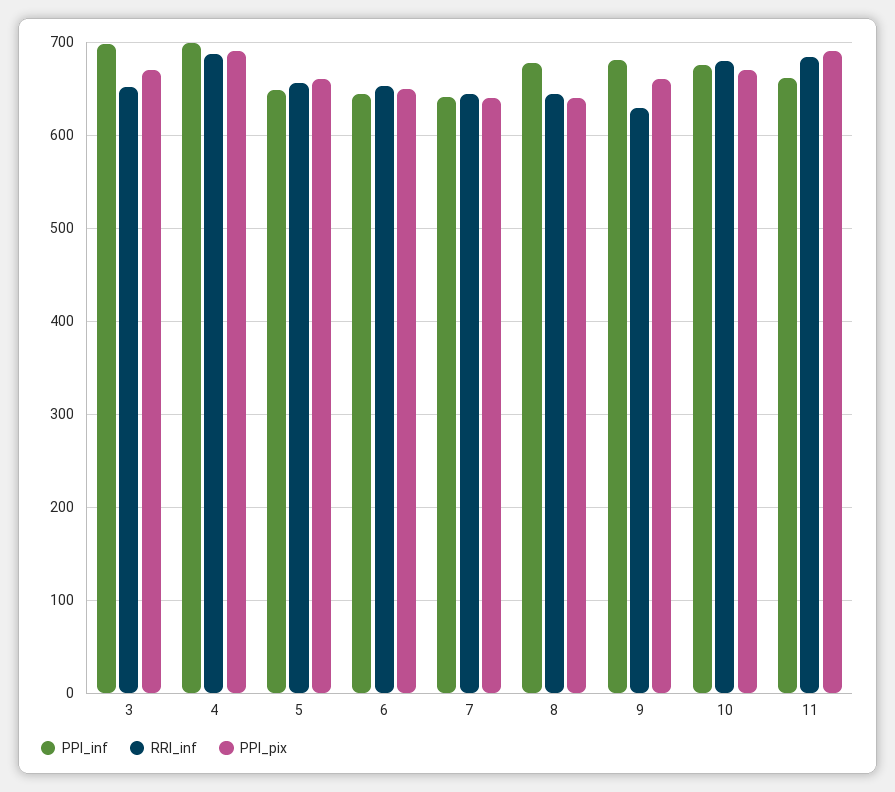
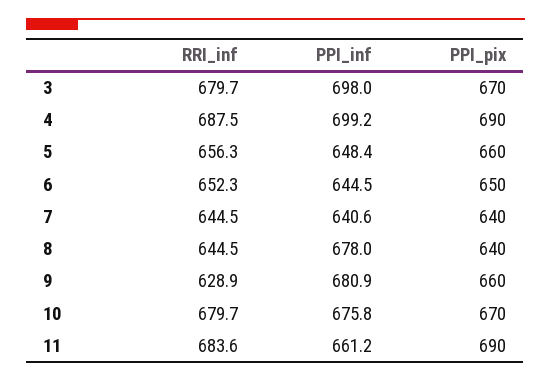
  {
    "PPI_inf": {
      "3": 698,
      "4": 699.2,
      "5": 648.4,
      "6": 644.5,
      "7": 640.6,
      "8": 678,
      "9": 680.9,
      "10": 675.8,
      "11": 661.2
    },
    "RRI_inf": {
-     "3": 650,
+     "3": 679.7,
      "4": 687.5,
      "5": 656.3,
      "6": 652.3,
      "7": 644.5,
      "8": 644.5,
      "9": 628.9,
      "10": 679.7,
      "11": 683.6
    },
    "PPI_pix": {
      "3": 670,
      "4": 690,
      "5": 660,
      "6": 650,
      "7": 640,
      "8": 640,
      "9": 660,
      "10": 670,
      "11": 690
    }
  }

